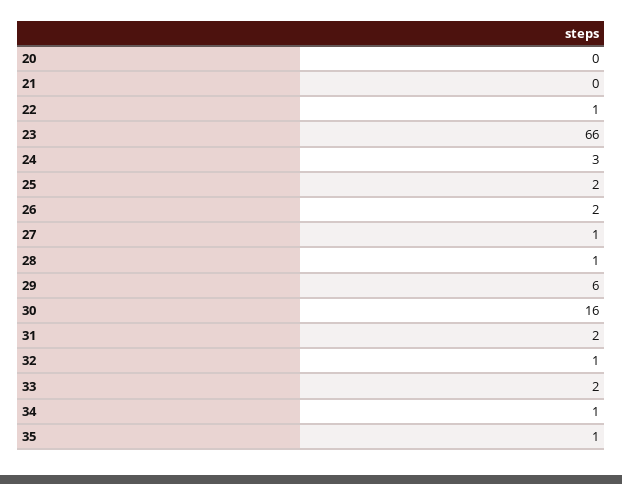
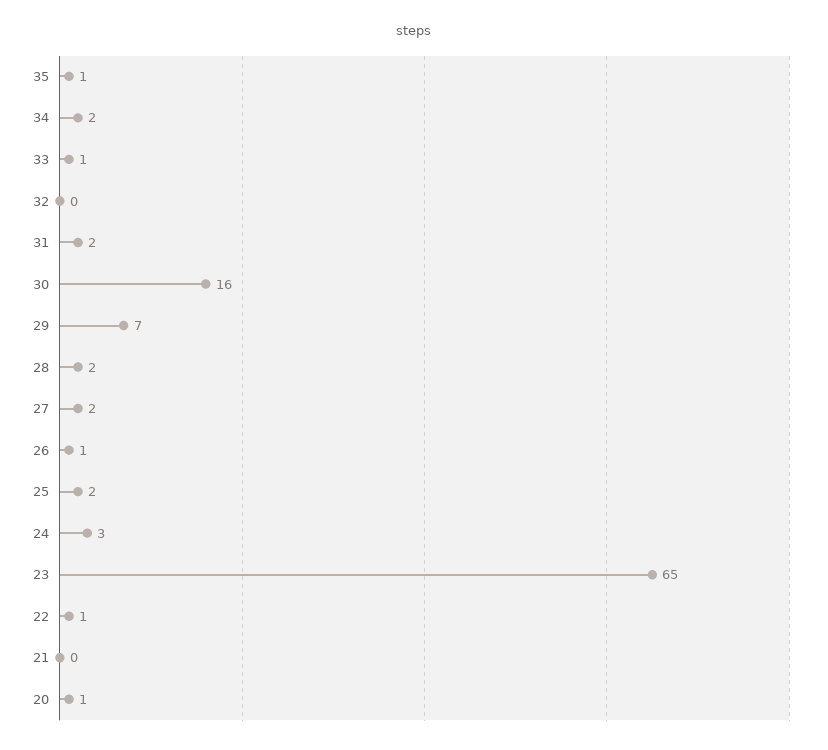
  {
-   "20": 0,
+   "20": 1,
    "21": 0,
    "22": 1,
-   "23": 66,
+   "23": 65,
    "24": 3,
    "25": 2,
-   "26": 2,
+   "26": 1,
-   "27": 1,
+   "27": 2,
-   "28": 1,
+   "28": 2,
-   "29": 6,
+   "29": 7,
    "30": 16,
    "31": 2,
-   "32": 1,
+   "32": 0,
-   "33": 2,
+   "33": 1,
-   "34": 1,
+   "34": 2,
    "35": 1
  }

